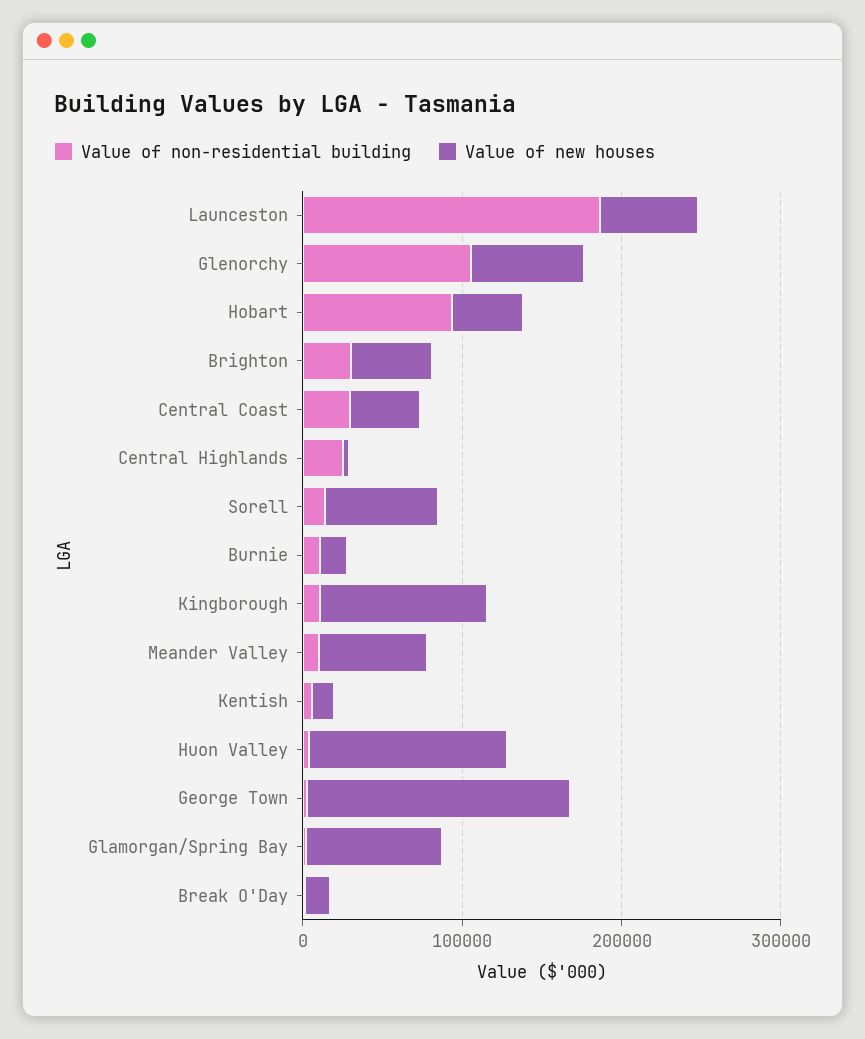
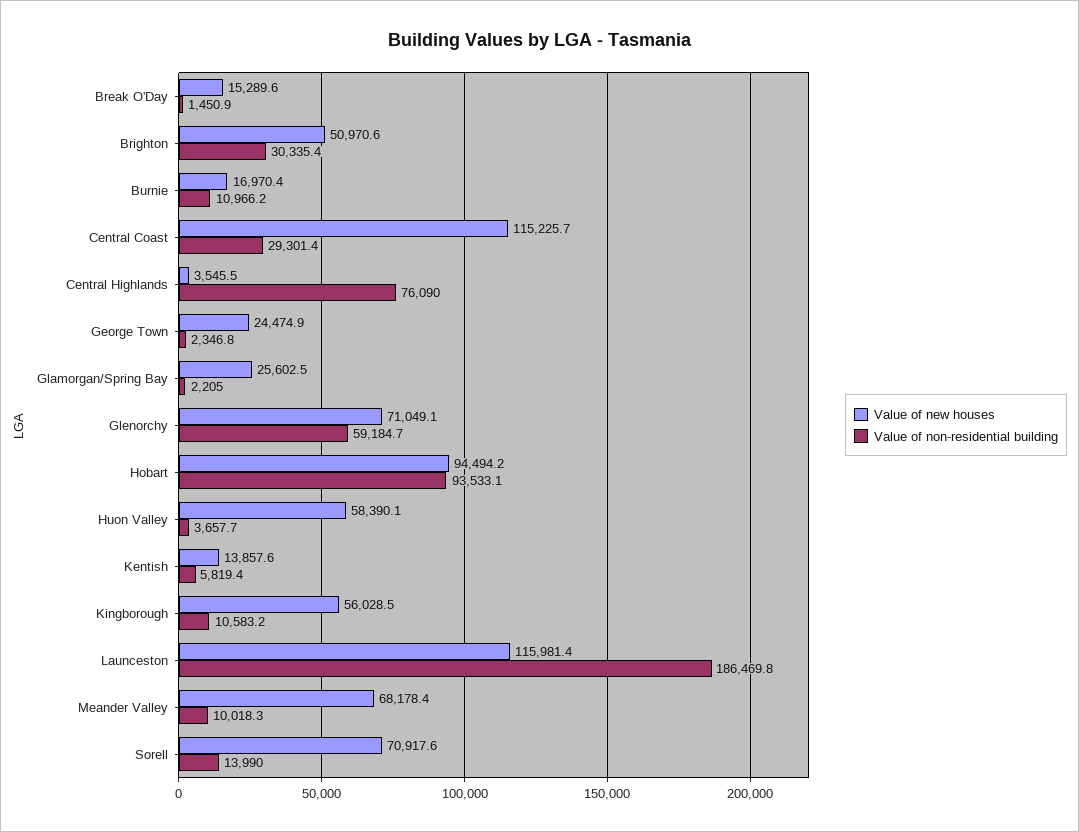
  {
    "Value of non-residential building": {
      "Launceston": 186469.8,
-     "Glenorchy": 100000,
+     "Glenorchy": 59184.7,
      "Hobart": 93533.1,
      "Brighton": 30335.4,
      "Central Coast": 29301.4,
-     "Central Highlands": 20000,
+     "Central Highlands": 76090,
      "Sorell": 13990,
      "Burnie": 10966.2,
      "Kingborough": 10583.2,
      "Meander Valley": 10018.3,
      "Kentish": 5819.4,
      "Huon Valley": 3657.7,
      "George Town": 2346.8,
      "Glamorgan/Spring Bay": 2205,
      "Break O'Day": 1450.9
    },
    "Value of new houses": {
-     "Launceston": 60000,
+     "Launceston": 115981.4,
      "Glenorchy": 71049.1,
-     "Hobart": 40000,
+     "Hobart": 94494.2,
      "Brighton": 50970.6,
-     "Central Coast": 40000,
+     "Central Coast": 115225.7,
      "Central Highlands": 3545.5,
      "Sorell": 70917.6,
      "Burnie": 16970.4,
-     "Kingborough": 100000,
+     "Kingborough": 56028.5,
      "Meander Valley": 68178.4,
      "Kentish": 13857.6,
-     "Huon Valley": 120000,
+     "Huon Valley": 58390.1,
-     "George Town": 160000,
+     "George Town": 24474.9,
-     "Glamorgan/Spring Bay": 80000,
+     "Glamorgan/Spring Bay": 25602.5,
      "Break O'Day": 15289.6
    }
  }

